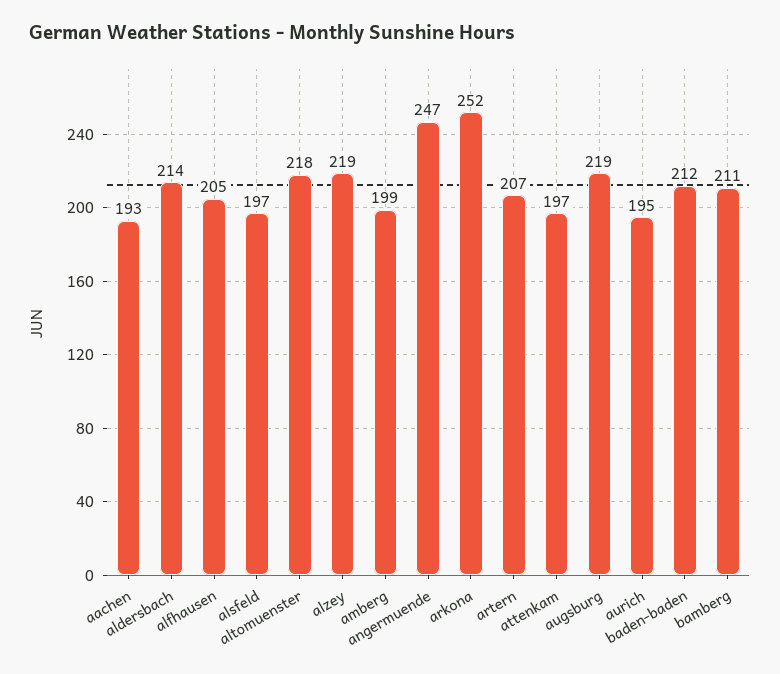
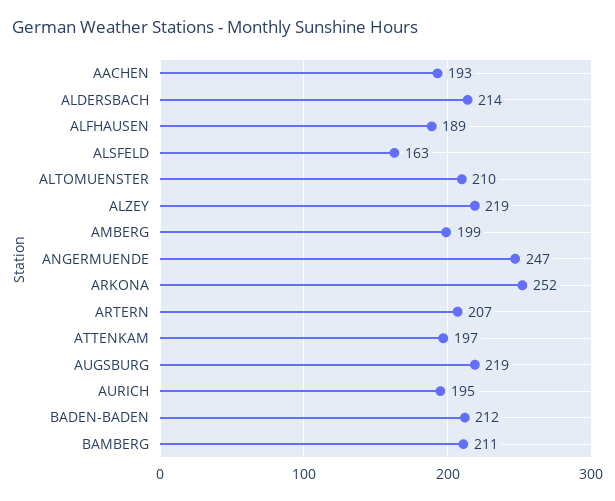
  {
    "aachen": 193,
    "aldersbach": 214,
-   "alfhausen": 205,
+   "alfhausen": 189,
-   "alsfeld": 197,
+   "alsfeld": 163,
-   "altomuenster": 218,
+   "altomuenster": 210,
    "alzey": 219,
    "amberg": 199,
    "angermuende": 247,
    "arkona": 252,
    "artern": 207,
    "attenkam": 197,
    "augsburg": 219,
    "aurich": 195,
    "baden-baden": 212,
    "bamberg": 211
  }

